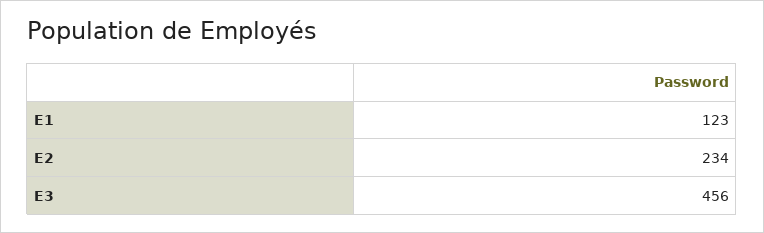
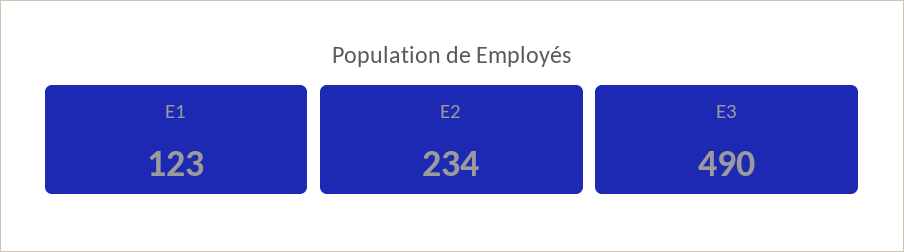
  {
    "E1": 123,
    "E2": 234,
-   "E3": 456
+   "E3": 490
  }

